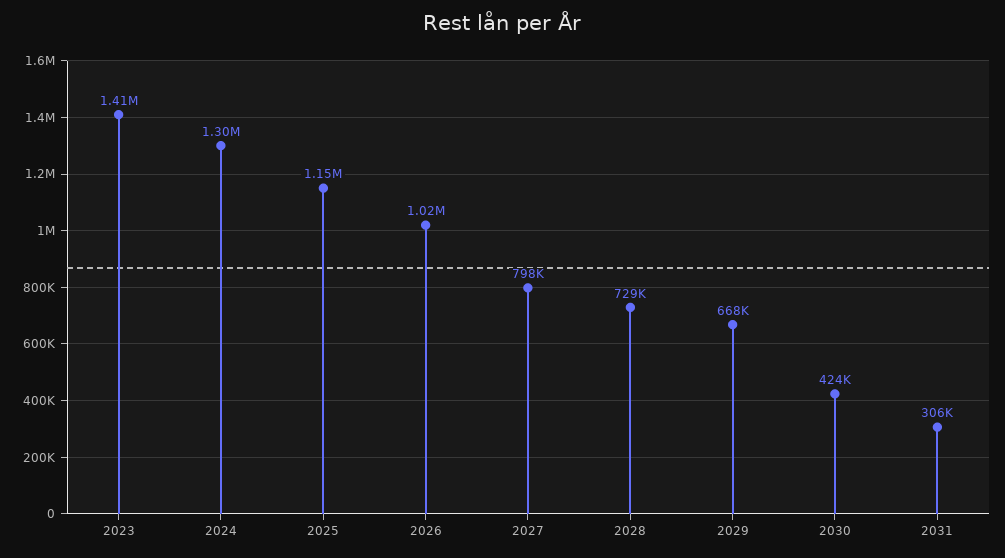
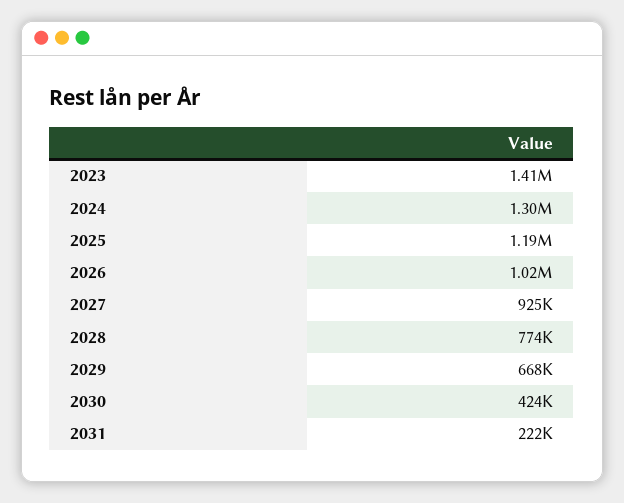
  {
    "2023": 1410000,
    "2024": 1300000,
-   "2025": 1150000,
+   "2025": 1190000,
    "2026": 1020000,
-   "2027": 798000,
+   "2027": 925000,
-   "2028": 729000,
+   "2028": 774000,
    "2029": 668000,
    "2030": 424000,
-   "2031": 306000
+   "2031": 222000
  }

